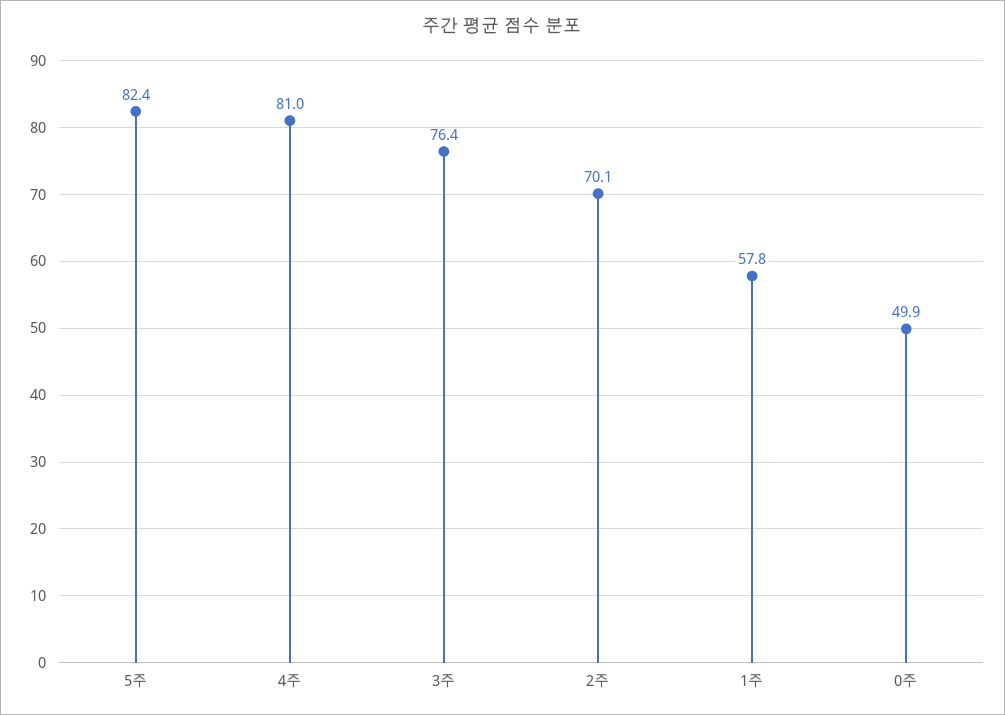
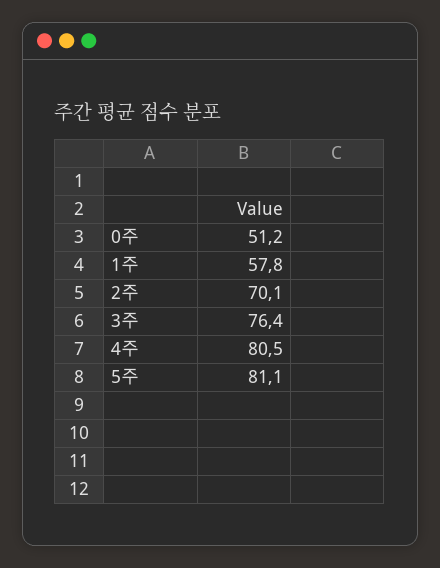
  {
-   "5주": 82.4,
+   "5주": 81.1,
-   "4주": 81,
+   "4주": 80.5,
    "3주": 76.4,
    "2주": 70.1,
    "1주": 57.8,
-   "0주": 49.9
+   "0주": 51.2
  }

